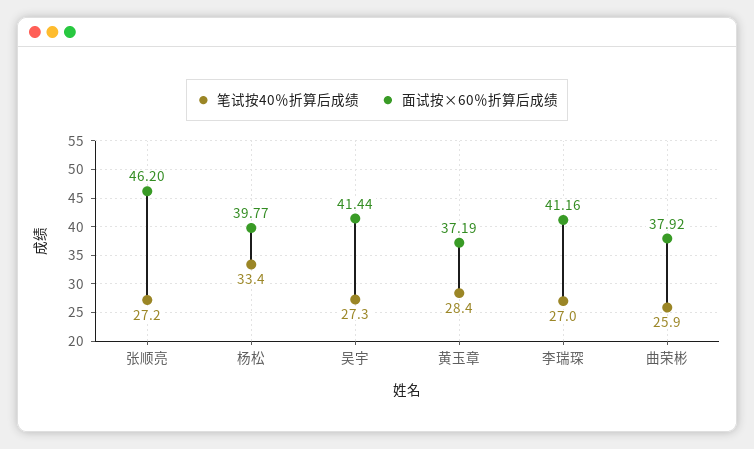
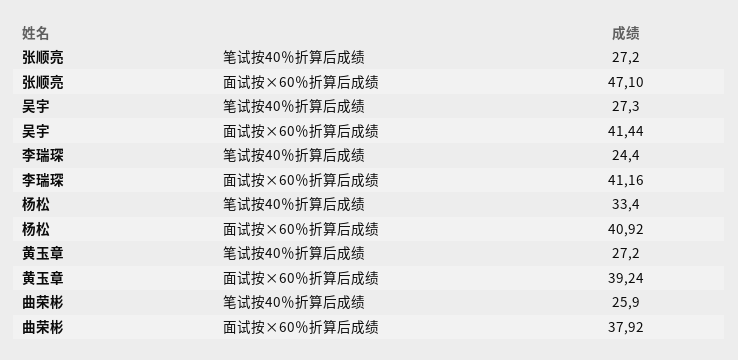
  {
    "笔试按40％折算后成绩": {
      "张顺亮": 27.2,
      "杨松": 33.4,
      "吴宇": 27.3,
-     "黄玉章": 28.4,
+     "黄玉章": 27.2,
-     "李瑞琛": 27,
+     "李瑞琛": 24.4,
      "曲荣彬": 25.9
    },
    "面试按×60％折算后成绩": {
-     "张顺亮": 46.2,
+     "张顺亮": 47.1,
-     "杨松": 39.77,
+     "杨松": 40.92,
      "吴宇": 41.44,
-     "黄玉章": 37.19,
+     "黄玉章": 39.24,
      "李瑞琛": 41.16,
      "曲荣彬": 37.92
    }
  }

